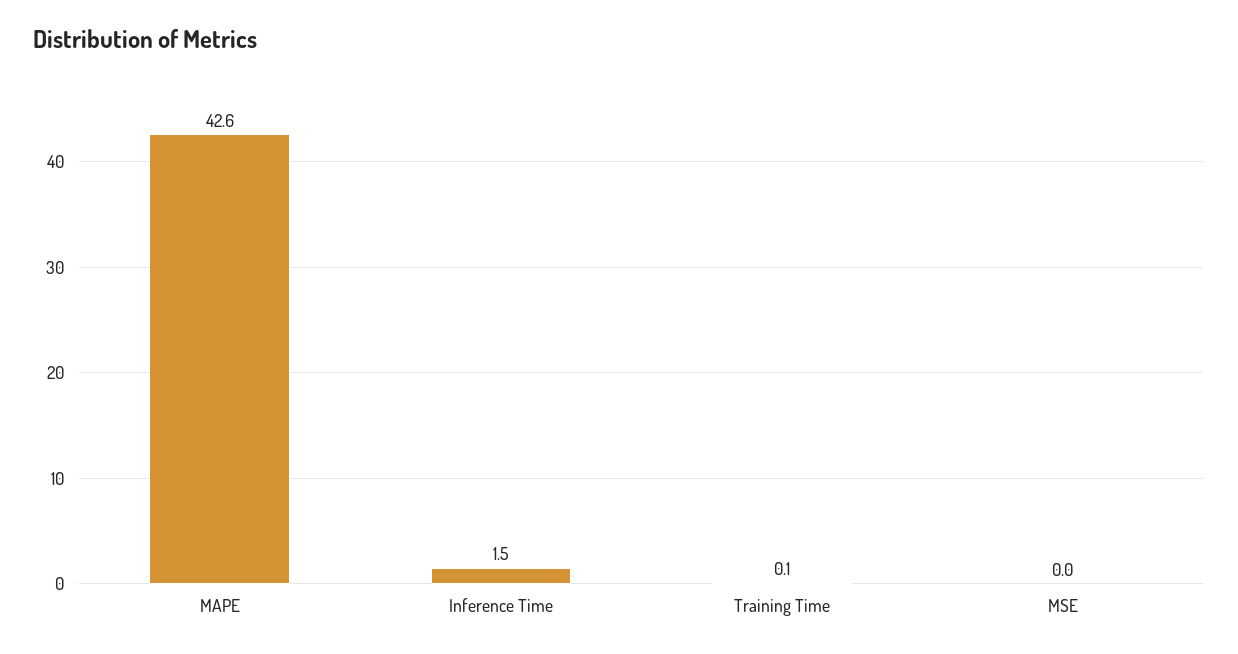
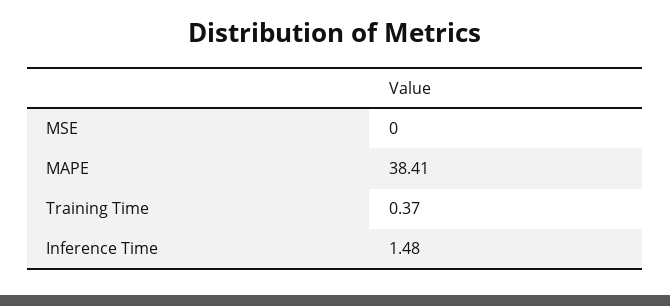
  {
-   "MAPE": 42.6,
+   "MAPE": 38.41,
    "Inference Time": 1.48,
-   "Training Time": 0.1,
+   "Training Time": 0.37,
    "MSE": 0
  }

